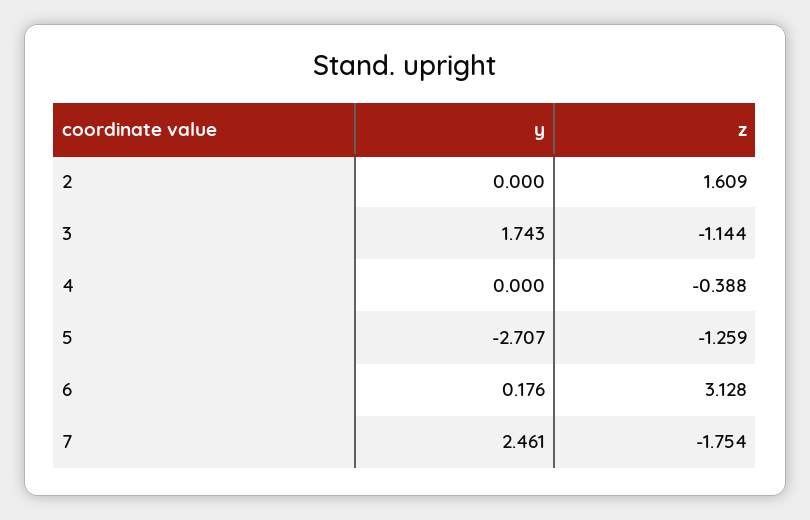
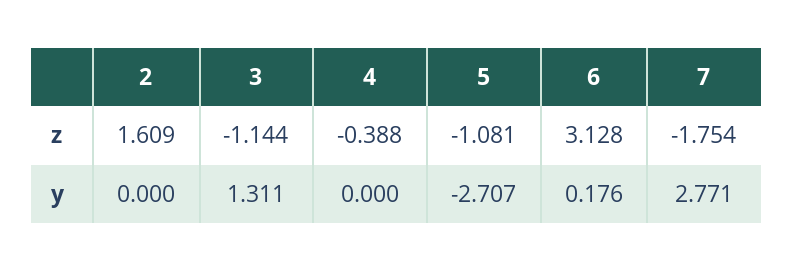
  {
    "y": {
      "2": 0,
-     "3": 1.743,
+     "3": 1.311,
      "4": 0,
      "5": -2.707,
      "6": 0.176,
-     "7": 2.461
+     "7": 2.771
    },
    "z": {
      "2": 1.609,
      "3": -1.144,
      "4": -0.388,
-     "5": -1.259,
+     "5": -1.081,
      "6": 3.128,
      "7": -1.754
    }
  }

